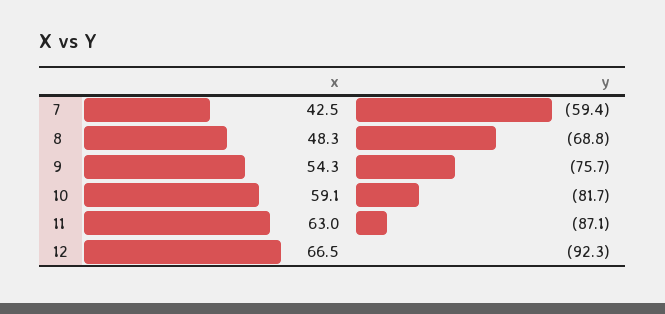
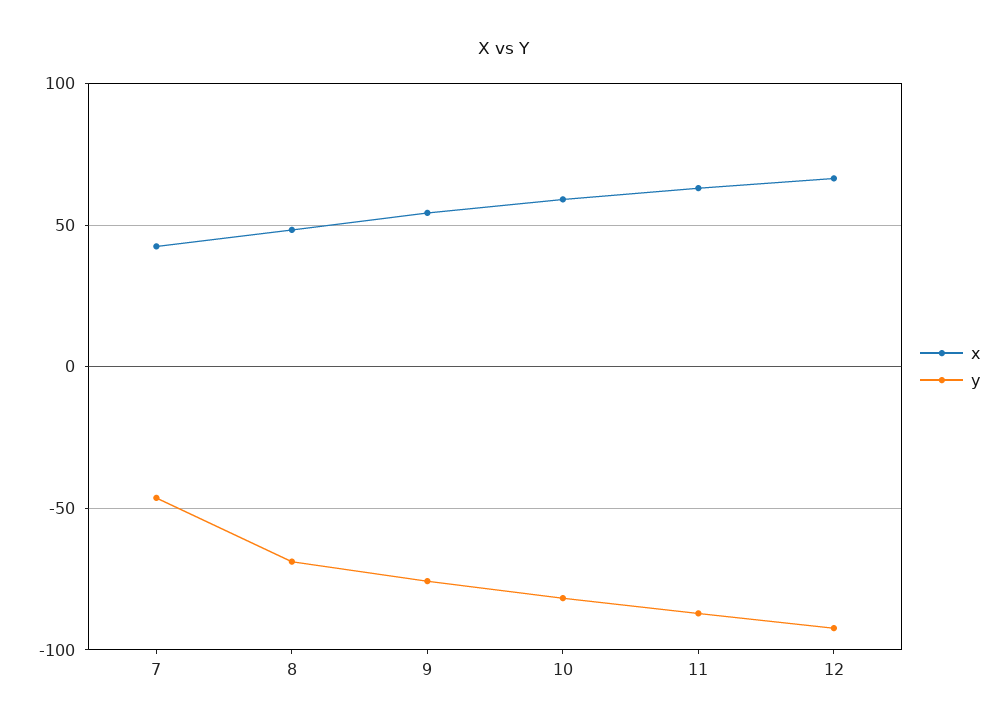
  {
    "x": {
      "7": 42.5,
      "8": 48.3,
      "9": 54.3,
      "10": 59.1,
      "11": 63,
      "12": 66.5
    },
    "y": {
-     "7": -59.4,
+     "7": -45,
      "8": -68.8,
      "9": -75.7,
      "10": -81.7,
      "11": -87.1,
      "12": -92.3
    }
  }

